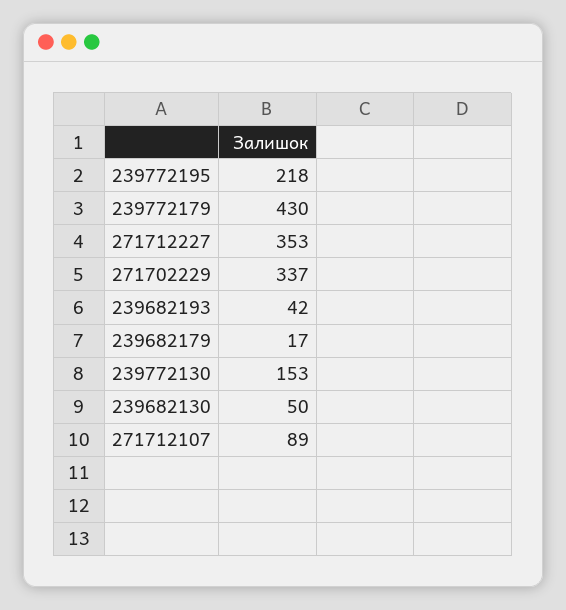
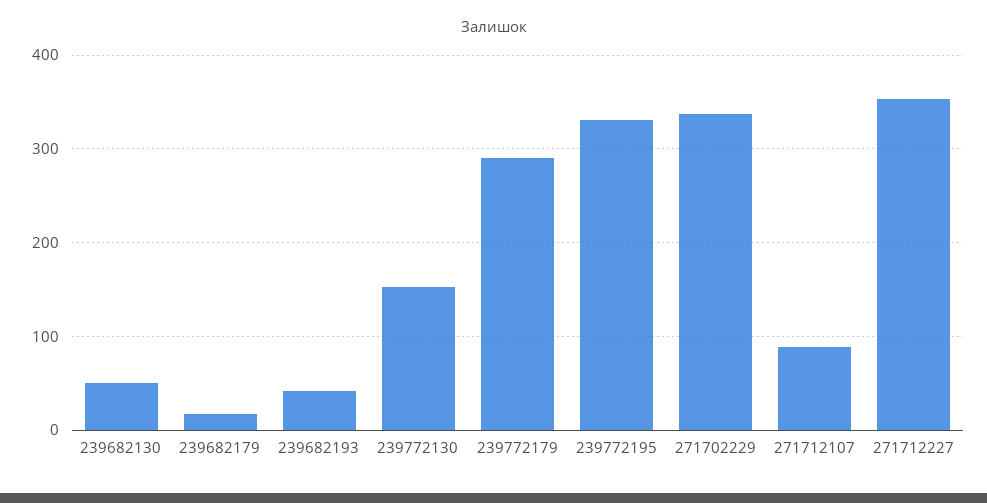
  {
-   "239772195": 218,
+   "239772195": 330,
-   "239772179": 430,
+   "239772179": 290,
    "271712227": 353,
    "271702229": 337,
    "239682193": 42,
    "239682179": 17,
    "239772130": 153,
    "239682130": 50,
    "271712107": 89
  }

